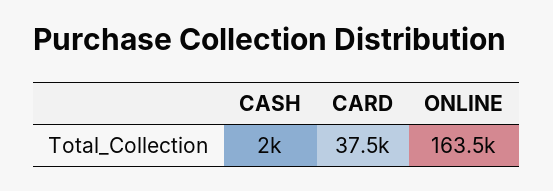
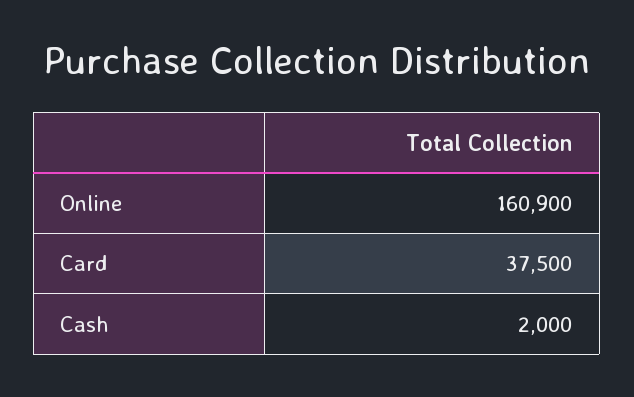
  {
    "CASH": 2000,
    "CARD": 37500,
-   "ONLINE": 163500
+   "ONLINE": 160900
  }

